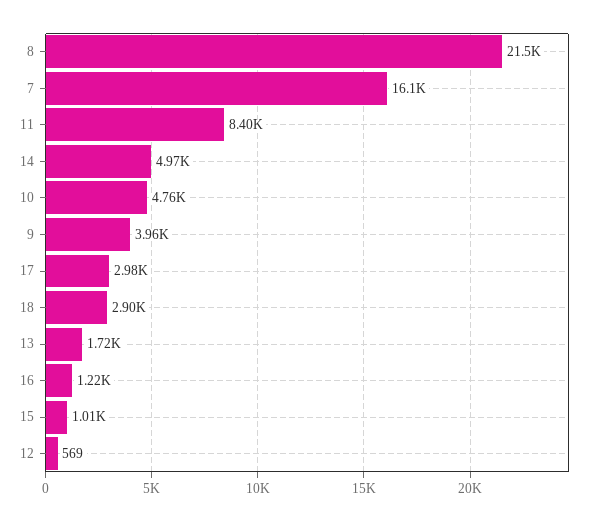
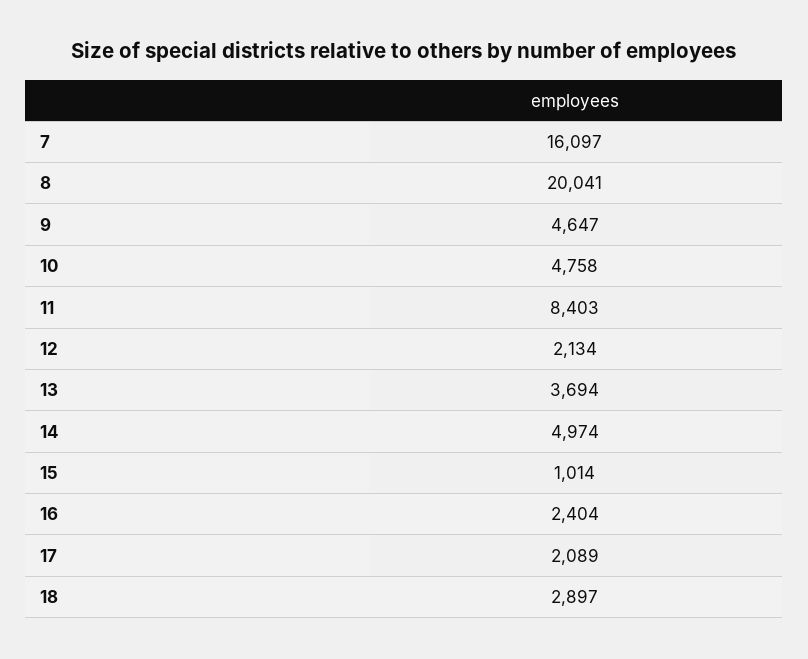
  {
-   "8": 21500,
+   "8": 20041,
    "7": 16097,
    "11": 8403,
    "14": 4974,
    "10": 4758,
-   "9": 3960,
+   "9": 4647,
-   "17": 2980,
+   "17": 2089,
    "18": 2897,
-   "13": 1720,
+   "13": 3694,
-   "16": 1220,
+   "16": 2404,
    "15": 1014,
-   "12": 569
+   "12": 2134
  }

